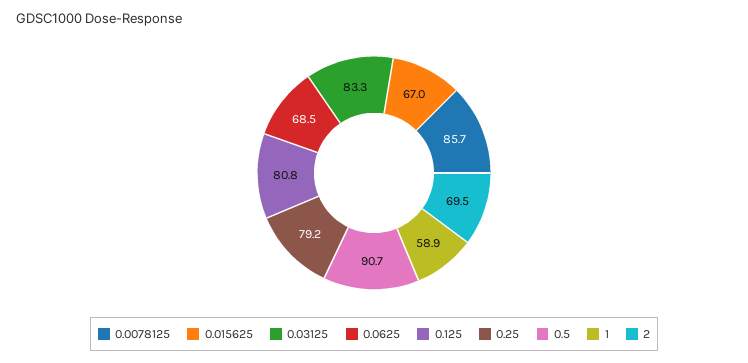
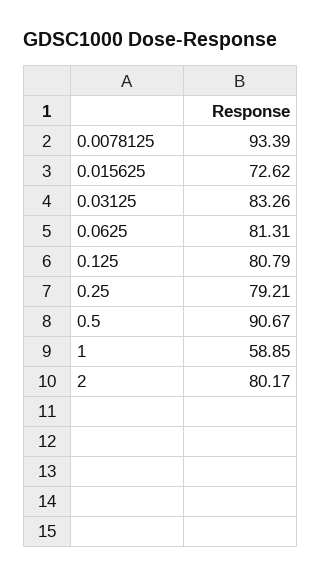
  {
-   "0.0078125": 85.7,
+   "0.0078125": 93.39,
-   "0.015625": 67,
+   "0.015625": 72.62,
    "0.03125": 83.26,
-   "0.0625": 68.5,
+   "0.0625": 81.31,
    "0.125": 80.79,
    "0.25": 79.21,
    "0.5": 90.67,
    "1": 58.85,
-   "2": 69.5
+   "2": 80.17
  }

